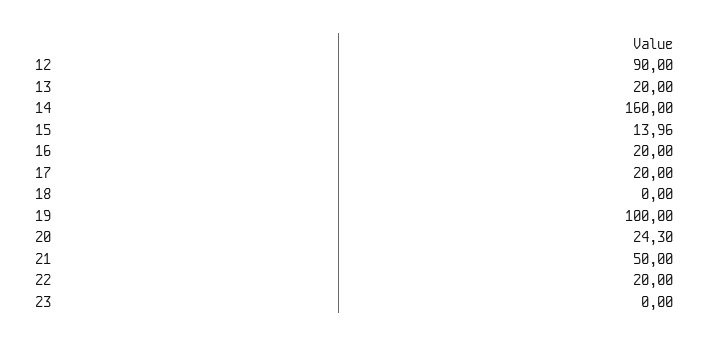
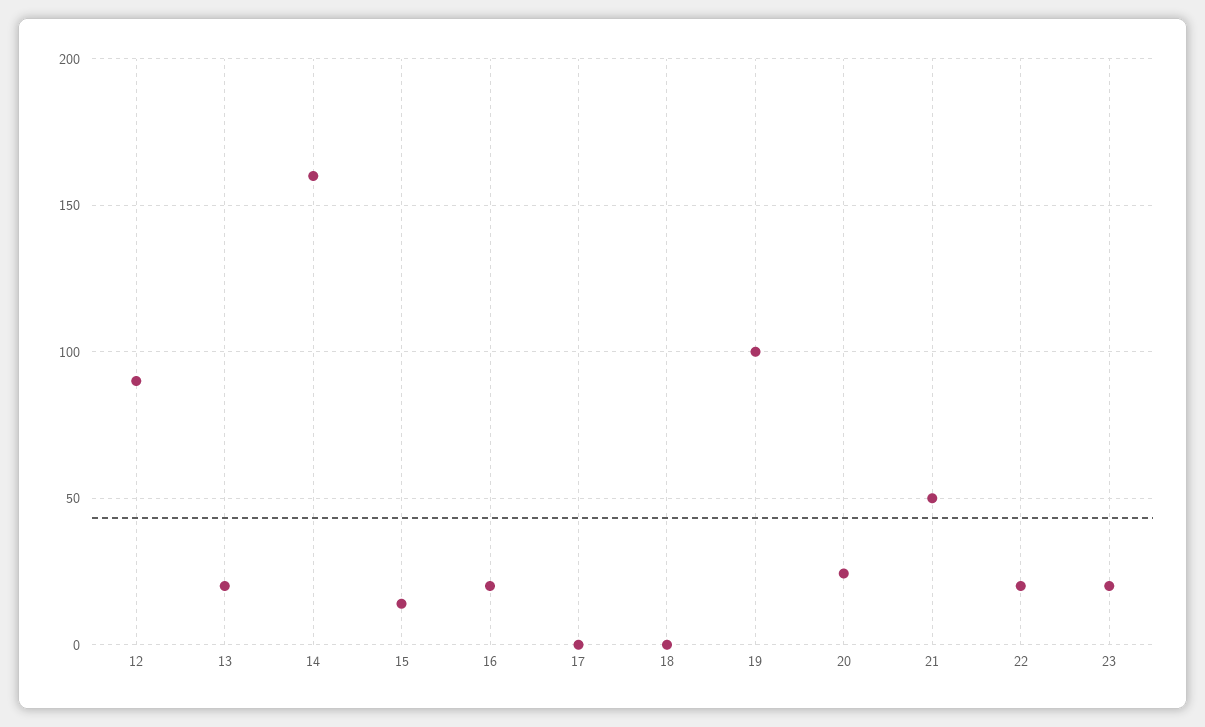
  {
    "12": 90,
    "13": 20,
    "14": 160,
    "15": 13.96,
    "16": 20,
-   "17": 20,
+   "17": 0,
    "18": 0,
    "19": 100,
    "20": 24.3,
    "21": 50,
    "22": 20,
-   "23": 0
+   "23": 20
  }

